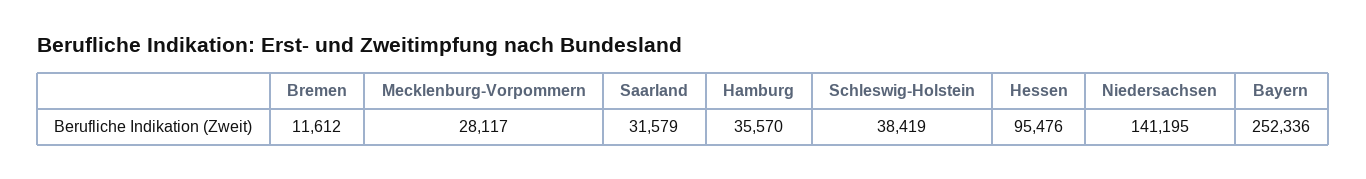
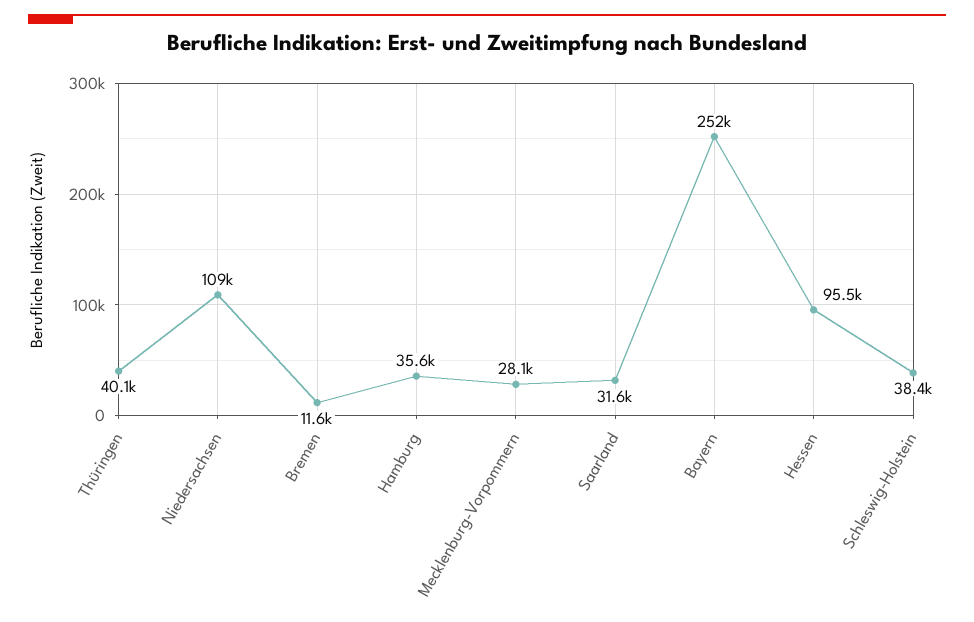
  {
    "Bremen": 11612,
    "Mecklenburg-Vorpommern": 28117,
    "Saarland": 31579,
    "Hamburg": 35570,
    "Schleswig-Holstein": 38419,
    "Hessen": 95476,
-   "Niedersachsen": 141195,
+   "Niedersachsen": 109000,
-   "Bayern": 252336
+   "Bayern": 252336,
+   "Thüringen": 40100
  }

